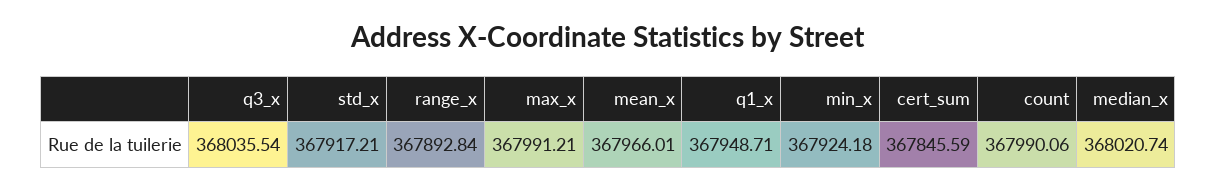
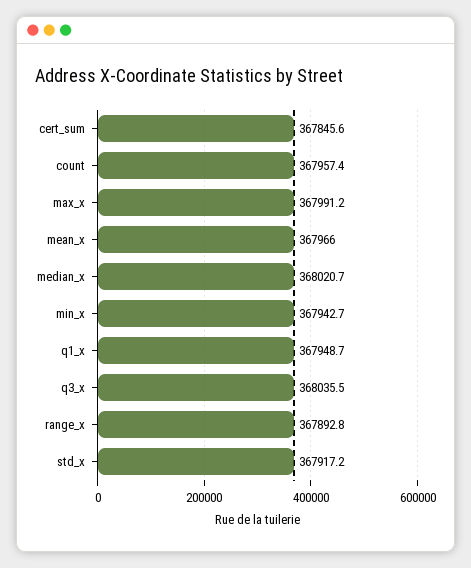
  {
    "q3_x": 368035.54,
    "std_x": 367917.21,
    "range_x": 367892.84,
    "max_x": 367991.21,
    "mean_x": 367966.01,
    "q1_x": 367948.71,
-   "min_x": 367924.18,
+   "min_x": 367942.7,
    "cert_sum": 367845.59,
-   "count": 367990.06,
+   "count": 367957.4,
    "median_x": 368020.74
  }

